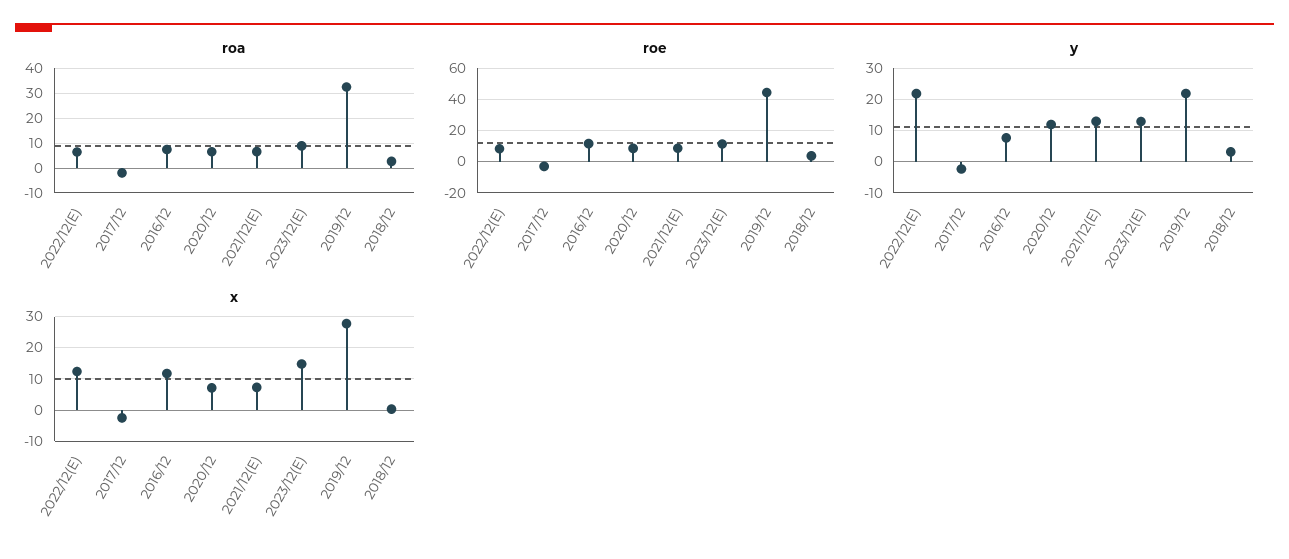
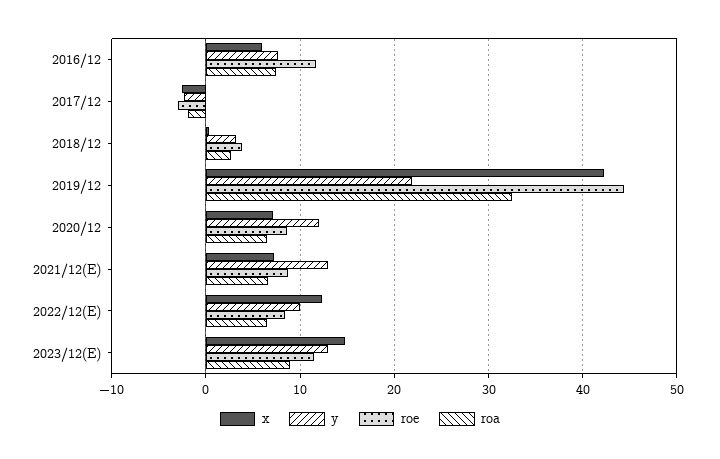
  {
    "roa": {
      "2022/12(E)": 6,
      "2017/12": -2,
      "2016/12": 7,
      "2020/12": 7,
      "2021/12(E)": 7,
      "2023/12(E)": 9,
      "2019/12": 33,
      "2018/12": 3
    },
    "roe": {
      "2022/12(E)": 8,
      "2017/12": -3,
      "2016/12": 12,
      "2020/12": 9,
      "2021/12(E)": 9,
      "2023/12(E)": 11,
      "2019/12": 44,
      "2018/12": 4
    },
    "y": {
-     "2022/12(E)": 22,
+     "2022/12(E)": 10,
      "2017/12": -2,
      "2016/12": 8,
      "2020/12": 12,
      "2021/12(E)": 13,
      "2023/12(E)": 13,
      "2019/12": 22,
      "2018/12": 3
    },
    "x": {
      "2022/12(E)": 12,
      "2017/12": -3,
-     "2016/12": 12,
+     "2016/12": 6,
      "2020/12": 7,
      "2021/12(E)": 7,
      "2023/12(E)": 15,
-     "2019/12": 28,
+     "2019/12": 42,
      "2018/12": 0
    }
  }

